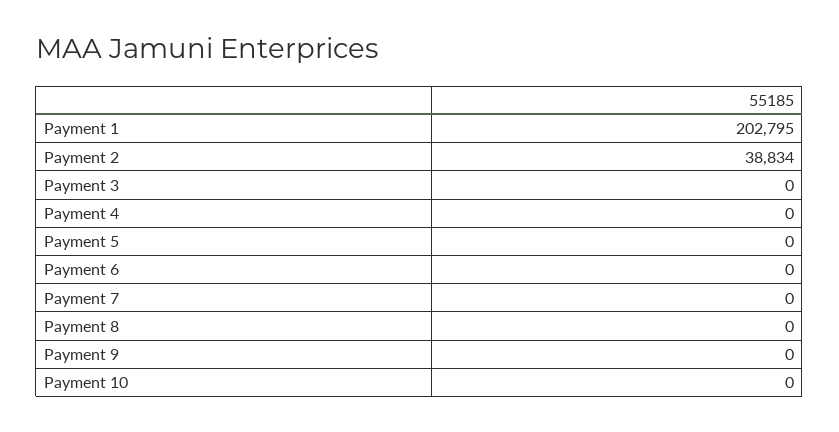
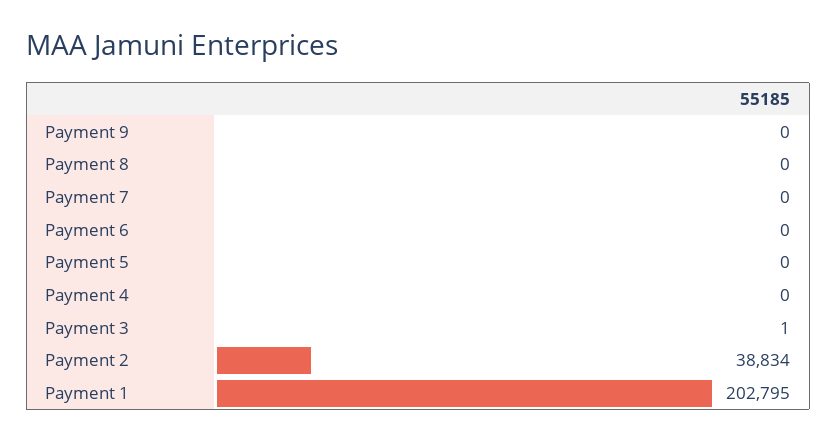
  {
    "Payment 1": 202795,
    "Payment 2": 38834,
-   "Payment 3": 0,
+   "Payment 3": 1,
    "Payment 4": 0,
    "Payment 5": 0,
    "Payment 6": 0,
    "Payment 7": 0,
    "Payment 8": 0,
-   "Payment 9": 0,
+   "Payment 9": 0
-   "Payment 10": 0
  }

